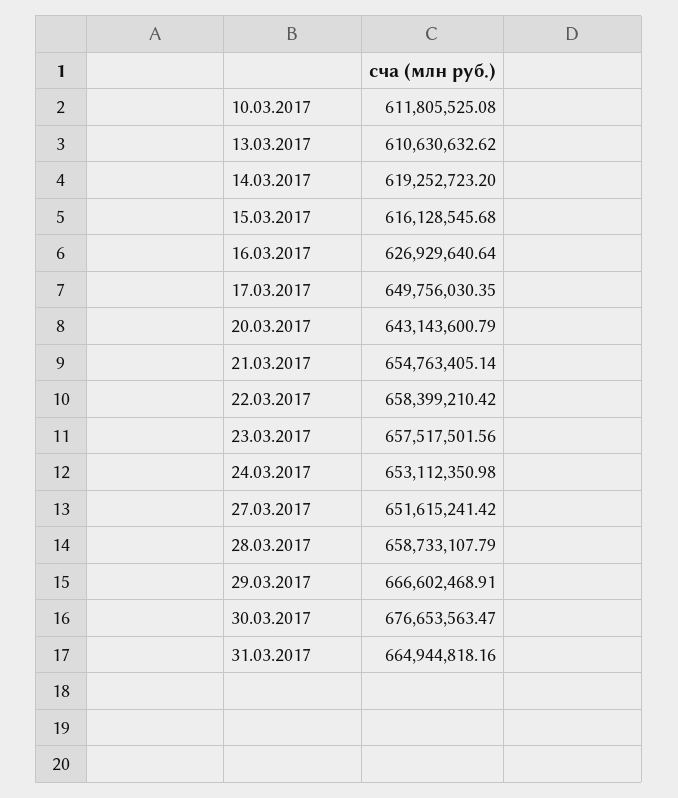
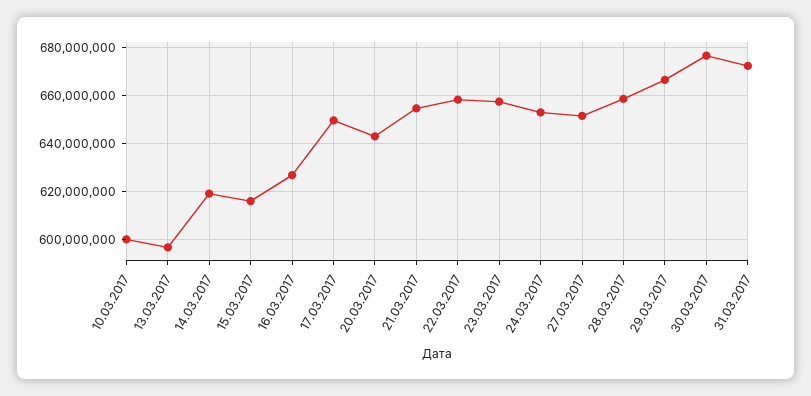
  {
-   "10.03.2017": 611805525.08,
+   "10.03.2017": 600000000,
-   "13.03.2017": 610630632.62,
+   "13.03.2017": 597500000,
    "14.03.2017": 619252723.2,
    "15.03.2017": 616128545.68,
    "16.03.2017": 626929640.64,
    "17.03.2017": 649756030.35,
    "20.03.2017": 643143600.79,
    "21.03.2017": 654763405.14,
    "22.03.2017": 658399210.42,
    "23.03.2017": 657517501.56,
    "24.03.2017": 653112350.98,
    "27.03.2017": 651615241.42,
    "28.03.2017": 658733107.79,
    "29.03.2017": 666602468.91,
    "30.03.2017": 676653563.47,
-   "31.03.2017": 664944818.16
+   "31.03.2017": 672500000
  }

